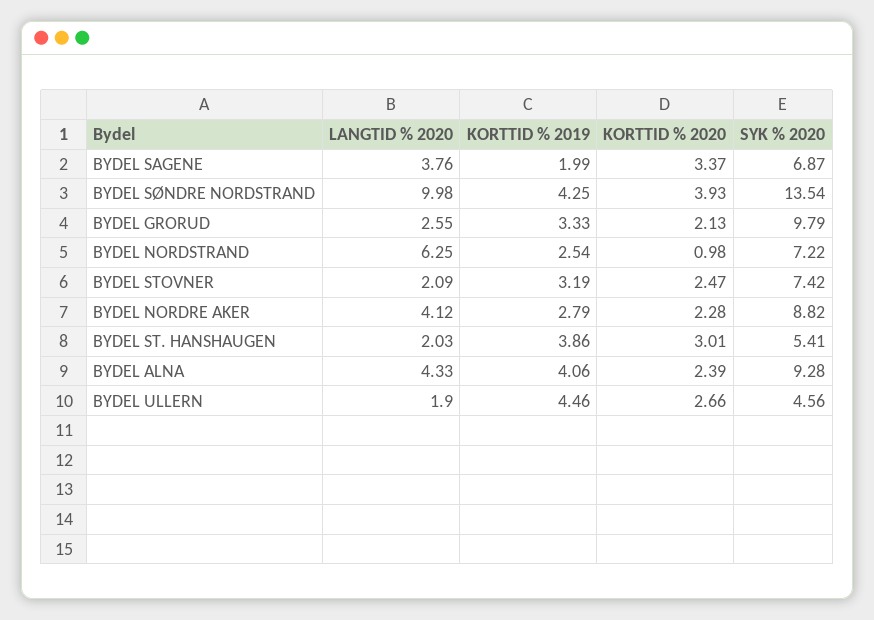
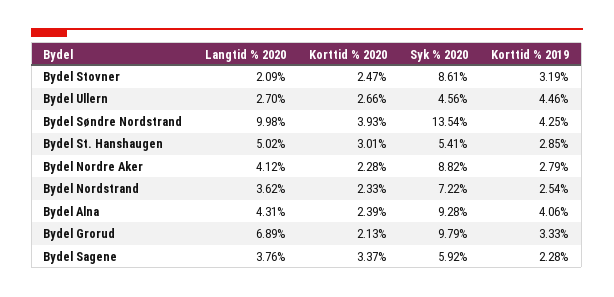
  {
    "LANGTID % 2020": {
      "BYDEL SAGENE": 3.76,
      "BYDEL SØNDRE NORDSTRAND": 9.98,
-     "BYDEL GRORUD": 2.55,
+     "BYDEL GRORUD": 6.89,
-     "BYDEL NORDSTRAND": 6.25,
+     "BYDEL NORDSTRAND": 3.62,
      "BYDEL STOVNER": 2.09,
      "BYDEL NORDRE AKER": 4.12,
-     "BYDEL ST. HANSHAUGEN": 2.03,
+     "BYDEL ST. HANSHAUGEN": 5.02,
-     "BYDEL ALNA": 4.33,
+     "BYDEL ALNA": 4.31,
-     "BYDEL ULLERN": 1.9
+     "BYDEL ULLERN": 2.7
    },
    "KORTTID % 2019": {
-     "BYDEL SAGENE": 1.99,
+     "BYDEL SAGENE": 2.28,
      "BYDEL SØNDRE NORDSTRAND": 4.25,
      "BYDEL GRORUD": 3.33,
      "BYDEL NORDSTRAND": 2.54,
      "BYDEL STOVNER": 3.19,
      "BYDEL NORDRE AKER": 2.79,
-     "BYDEL ST. HANSHAUGEN": 3.86,
+     "BYDEL ST. HANSHAUGEN": 2.85,
      "BYDEL ALNA": 4.06,
      "BYDEL ULLERN": 4.46
    },
    "KORTTID % 2020": {
      "BYDEL SAGENE": 3.37,
      "BYDEL SØNDRE NORDSTRAND": 3.93,
      "BYDEL GRORUD": 2.13,
-     "BYDEL NORDSTRAND": 0.98,
+     "BYDEL NORDSTRAND": 2.33,
      "BYDEL STOVNER": 2.47,
      "BYDEL NORDRE AKER": 2.28,
      "BYDEL ST. HANSHAUGEN": 3.01,
      "BYDEL ALNA": 2.39,
      "BYDEL ULLERN": 2.66
    },
    "SYK % 2020": {
-     "BYDEL SAGENE": 6.87,
+     "BYDEL SAGENE": 5.92,
      "BYDEL SØNDRE NORDSTRAND": 13.54,
      "BYDEL GRORUD": 9.79,
      "BYDEL NORDSTRAND": 7.22,
-     "BYDEL STOVNER": 7.42,
+     "BYDEL STOVNER": 8.61,
      "BYDEL NORDRE AKER": 8.82,
      "BYDEL ST. HANSHAUGEN": 5.41,
      "BYDEL ALNA": 9.28,
      "BYDEL ULLERN": 4.56
    }
  }

